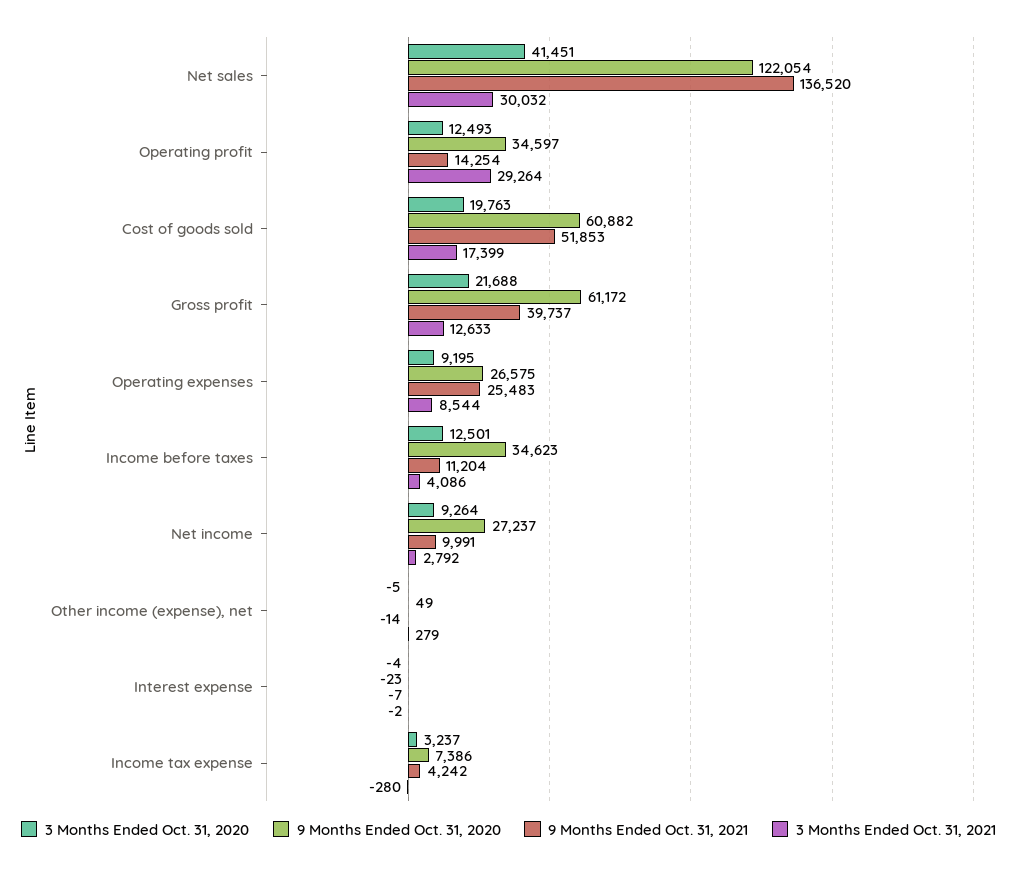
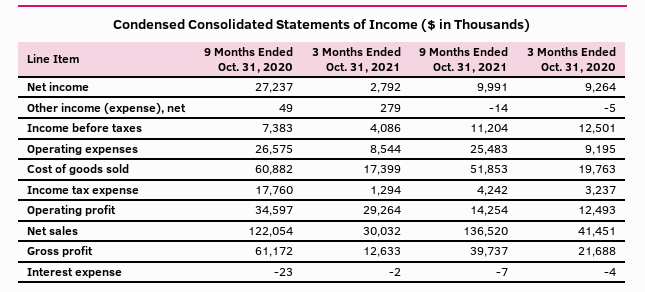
  {
    "3 Months Ended Oct. 31, 2020": {
      "Net sales": 41451,
      "Operating profit": 12493,
      "Cost of goods sold": 19763,
      "Gross profit": 21688,
      "Operating expenses": 9195,
      "Income before taxes": 12501,
      "Net income": 9264,
      "Other income (expense), net": -5,
      "Interest expense": -4,
      "Income tax expense": 3237
    },
    "9 Months Ended Oct. 31, 2020": {
      "Net sales": 122054,
      "Operating profit": 34597,
      "Cost of goods sold": 60882,
      "Gross profit": 61172,
      "Operating expenses": 26575,
-     "Income before taxes": 34623,
+     "Income before taxes": 7383,
      "Net income": 27237,
      "Other income (expense), net": 49,
      "Interest expense": -23,
-     "Income tax expense": 7386
+     "Income tax expense": 17760
    },
    "9 Months Ended Oct. 31, 2021": {
      "Net sales": 136520,
      "Operating profit": 14254,
      "Cost of goods sold": 51853,
      "Gross profit": 39737,
      "Operating expenses": 25483,
      "Income before taxes": 11204,
      "Net income": 9991,
      "Other income (expense), net": -14,
      "Interest expense": -7,
      "Income tax expense": 4242
    },
    "3 Months Ended Oct. 31, 2021": {
      "Net sales": 30032,
      "Operating profit": 29264,
      "Cost of goods sold": 17399,
      "Gross profit": 12633,
      "Operating expenses": 8544,
      "Income before taxes": 4086,
      "Net income": 2792,
      "Other income (expense), net": 279,
      "Interest expense": -2,
-     "Income tax expense": -280
+     "Income tax expense": 1294
    }
  }

